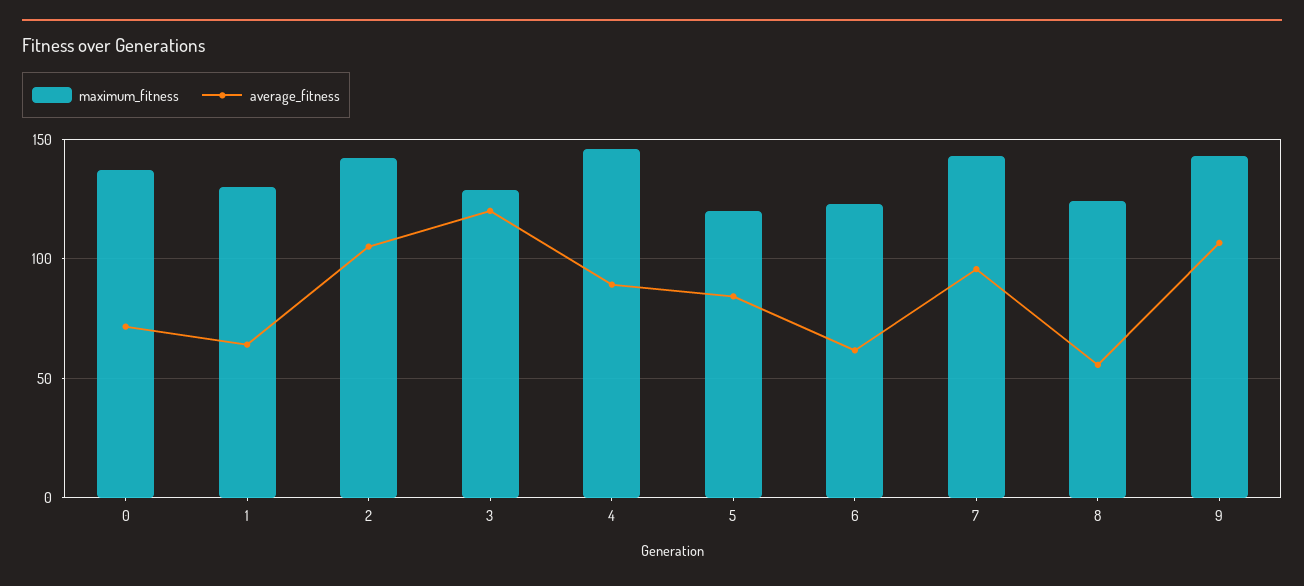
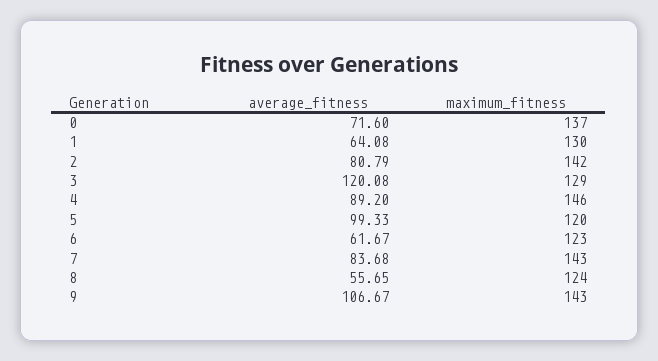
  {
    "maximum_fitness": {
      "0": 137,
      "1": 130,
      "2": 142,
      "3": 129,
      "4": 146,
      "5": 120,
      "6": 123,
      "7": 143,
      "8": 124,
      "9": 143
    },
    "average_fitness": {
      "0": 71.6,
      "1": 64.08,
-     "2": 105,
+     "2": 80.79,
      "3": 120.08,
      "4": 89.2,
-     "5": 85,
+     "5": 99.33,
      "6": 61.67,
-     "7": 95,
+     "7": 83.68,
      "8": 55.65,
      "9": 106.67
    }
  }

